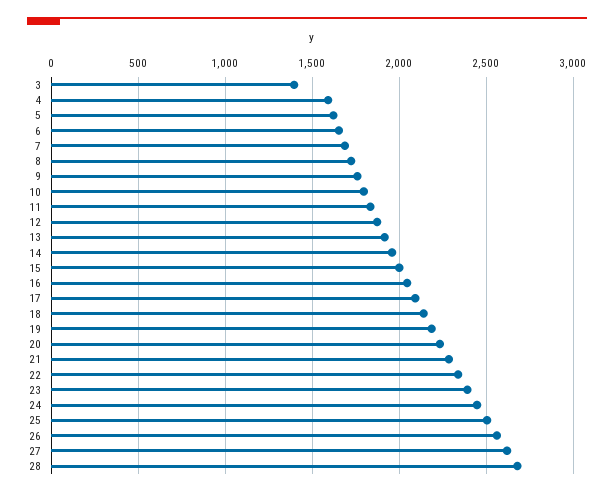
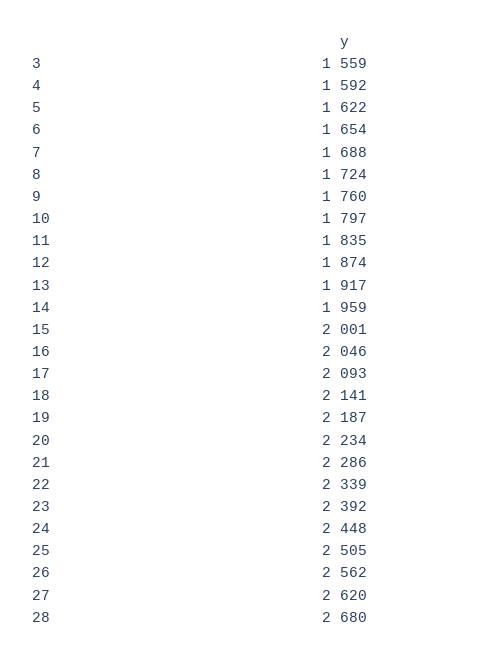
  {
-   "3": 1400,
+   "3": 1559,
    "4": 1592,
    "5": 1622,
    "6": 1654,
    "7": 1688,
    "8": 1724,
    "9": 1760,
    "10": 1797,
    "11": 1835,
    "12": 1874,
    "13": 1917,
    "14": 1959,
    "15": 2001,
    "16": 2046,
    "17": 2093,
    "18": 2141,
    "19": 2187,
    "20": 2234,
    "21": 2286,
    "22": 2339,
    "23": 2392,
    "24": 2448,
    "25": 2505,
    "26": 2562,
    "27": 2620,
    "28": 2680
  }

